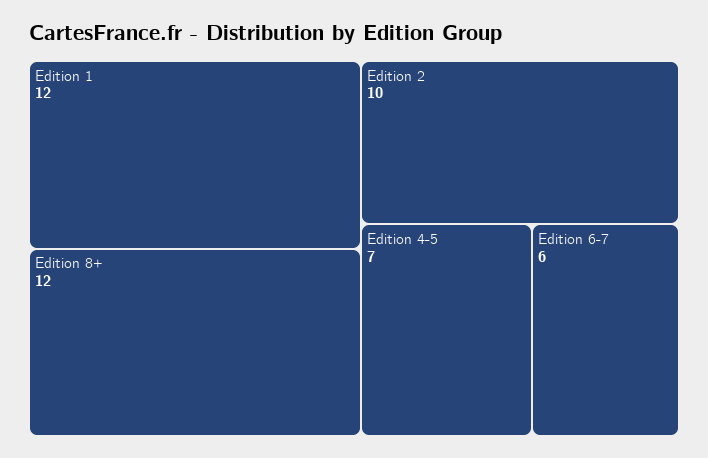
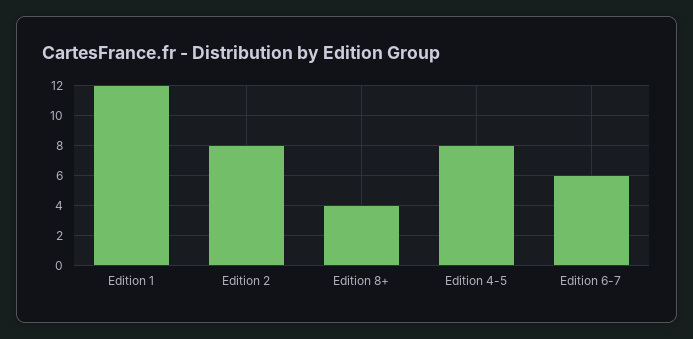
  {
    "Edition 1": 12,
-   "Edition 8+": 12,
+   "Edition 8+": 4,
-   "Edition 2": 10,
+   "Edition 2": 8,
-   "Edition 4-5": 7,
+   "Edition 4-5": 8,
    "Edition 6-7": 6
  }

